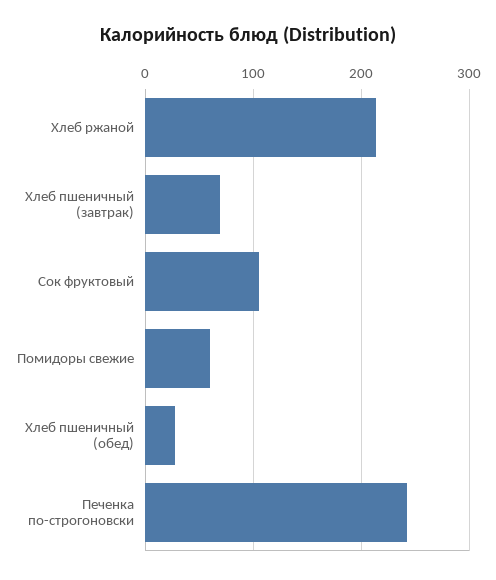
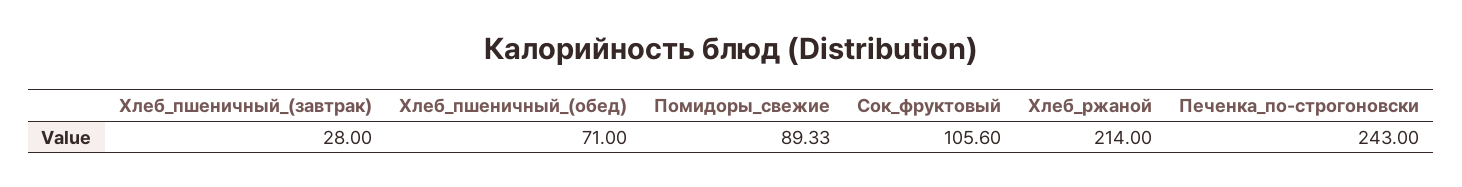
  {
    "Хлеб ржаной": 214,
-   "Хлеб пшеничный (завтрак)": 70,
+   "Хлеб пшеничный (завтрак)": 28,
    "Сок фруктовый": 105.6,
-   "Помидоры свежие": 60,
+   "Помидоры свежие": 89.33,
-   "Хлеб пшеничный (обед)": 30,
+   "Хлеб пшеничный (обед)": 71,
    "Печенка по-строгоновски": 243
  }

